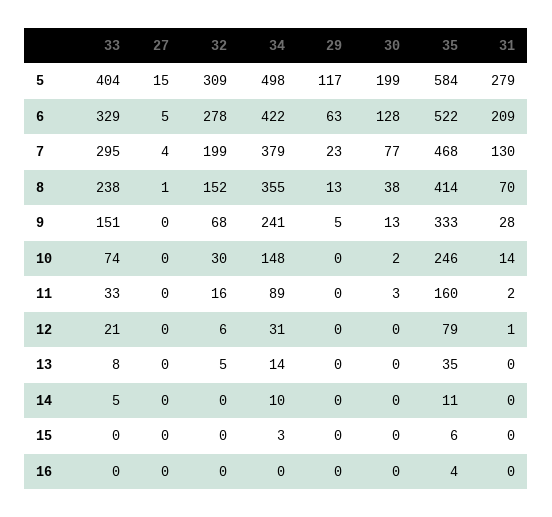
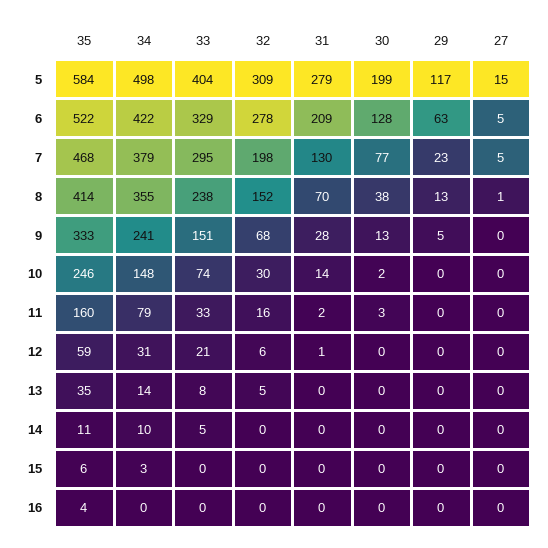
  {
    "33": {
      "5": 404,
      "6": 329,
      "7": 295,
      "8": 238,
      "9": 151,
      "10": 74,
      "11": 33,
      "12": 21,
      "13": 8,
      "14": 5,
      "15": 0,
      "16": 0
    },
    "27": {
      "5": 15,
      "6": 5,
-     "7": 4,
+     "7": 5,
      "8": 1,
      "9": 0,
      "10": 0,
      "11": 0,
      "12": 0,
      "13": 0,
      "14": 0,
      "15": 0,
      "16": 0
    },
    "32": {
      "5": 309,
      "6": 278,
-     "7": 199,
+     "7": 198,
      "8": 152,
      "9": 68,
      "10": 30,
      "11": 16,
      "12": 6,
      "13": 5,
      "14": 0,
      "15": 0,
      "16": 0
    },
    "34": {
      "5": 498,
      "6": 422,
      "7": 379,
      "8": 355,
      "9": 241,
      "10": 148,
-     "11": 89,
+     "11": 79,
      "12": 31,
      "13": 14,
      "14": 10,
      "15": 3,
      "16": 0
    },
    "29": {
      "5": 117,
      "6": 63,
      "7": 23,
      "8": 13,
      "9": 5,
      "10": 0,
      "11": 0,
      "12": 0,
      "13": 0,
      "14": 0,
      "15": 0,
      "16": 0
    },
    "30": {
      "5": 199,
      "6": 128,
      "7": 77,
      "8": 38,
      "9": 13,
      "10": 2,
      "11": 3,
      "12": 0,
      "13": 0,
      "14": 0,
      "15": 0,
      "16": 0
    },
    "35": {
      "5": 584,
      "6": 522,
      "7": 468,
      "8": 414,
      "9": 333,
      "10": 246,
      "11": 160,
-     "12": 79,
+     "12": 59,
      "13": 35,
      "14": 11,
      "15": 6,
      "16": 4
    },
    "31": {
      "5": 279,
      "6": 209,
      "7": 130,
      "8": 70,
      "9": 28,
      "10": 14,
      "11": 2,
      "12": 1,
      "13": 0,
      "14": 0,
      "15": 0,
      "16": 0
    }
  }

